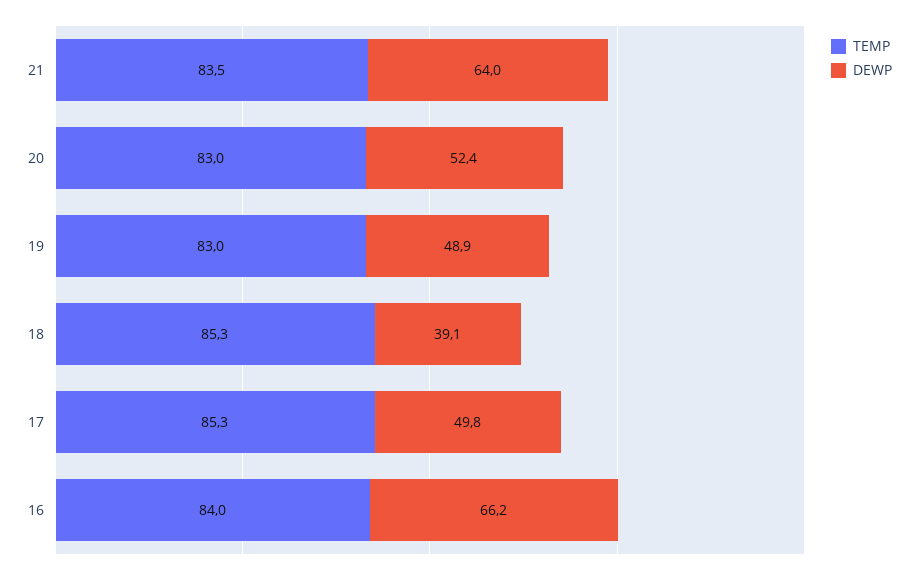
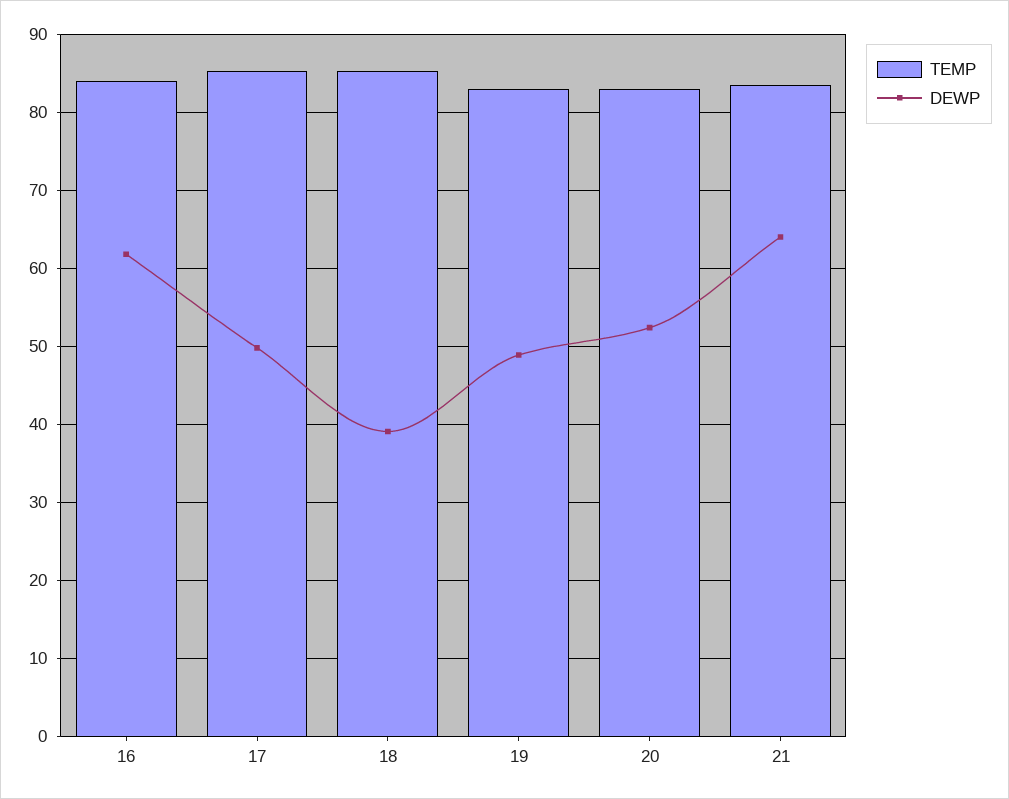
  {
    "TEMP": {
      "21": 83.5,
      "20": 83,
      "19": 83,
      "18": 85.3,
      "17": 85.3,
      "16": 84
    },
    "DEWP": {
      "21": 64,
      "20": 52.4,
      "19": 48.9,
      "18": 39.1,
      "17": 49.8,
-     "16": 66.2
+     "16": 62
    }
  }

